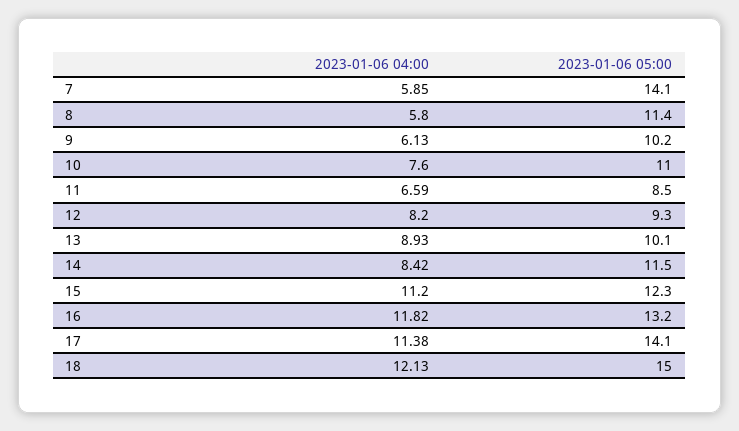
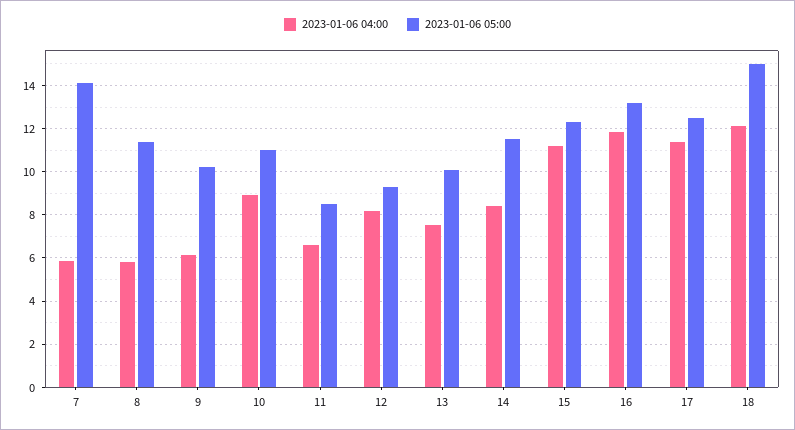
  {
    "2023-01-06 04:00": {
      "7": 5.85,
      "8": 5.8,
      "9": 6.13,
-     "10": 7.6,
+     "10": 9,
      "11": 6.59,
      "12": 8.2,
-     "13": 8.93,
+     "13": 7.5,
      "14": 8.42,
      "15": 11.2,
      "16": 11.82,
      "17": 11.38,
      "18": 12.13
    },
    "2023-01-06 05:00": {
      "7": 14.1,
      "8": 11.4,
      "9": 10.2,
      "10": 11,
      "11": 8.5,
      "12": 9.3,
      "13": 10.1,
      "14": 11.5,
      "15": 12.3,
      "16": 13.2,
-     "17": 14.1,
+     "17": 12.5,
      "18": 15
    }
  }

